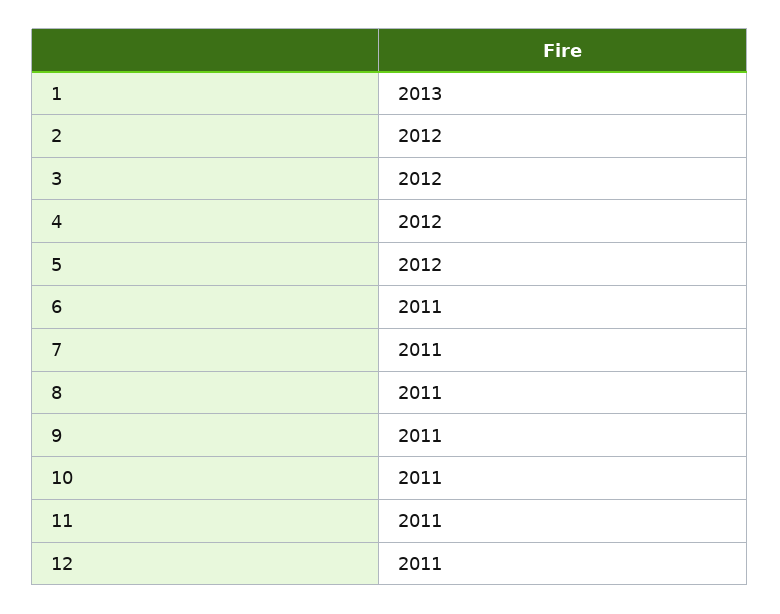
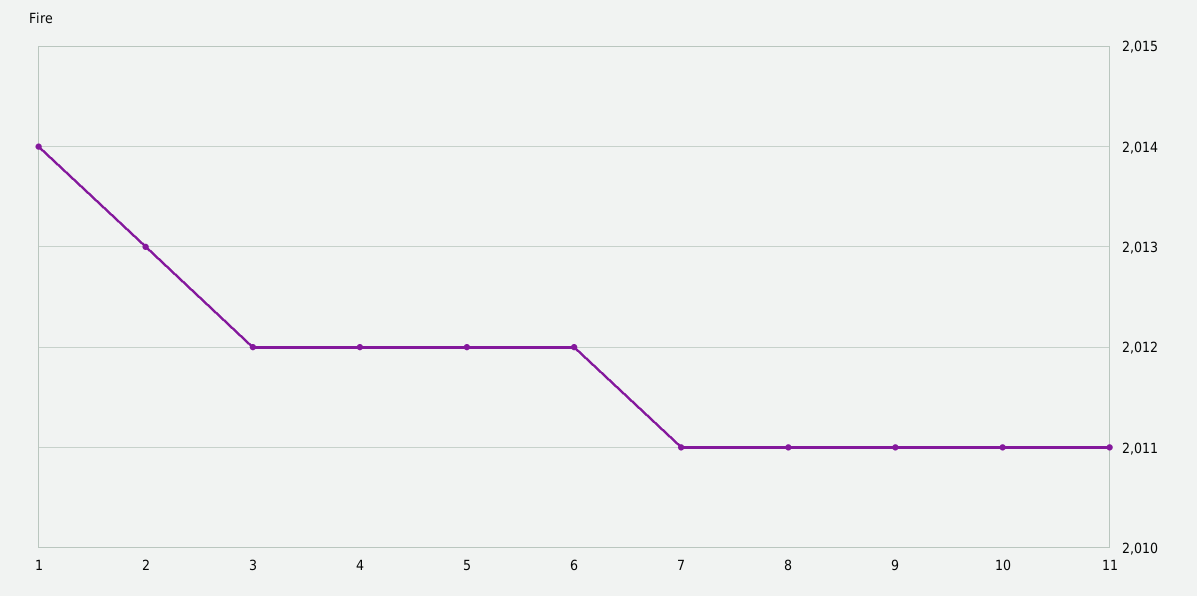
  {
-   "1": 2013,
+   "1": 2014,
-   "2": 2012,
+   "2": 2013,
    "3": 2012,
    "4": 2012,
    "5": 2012,
-   "6": 2011,
+   "6": 2012,
    "7": 2011,
    "8": 2011,
    "9": 2011,
    "10": 2011,
-   "11": 2011,
+   "11": 2011
-   "12": 2011
  }

